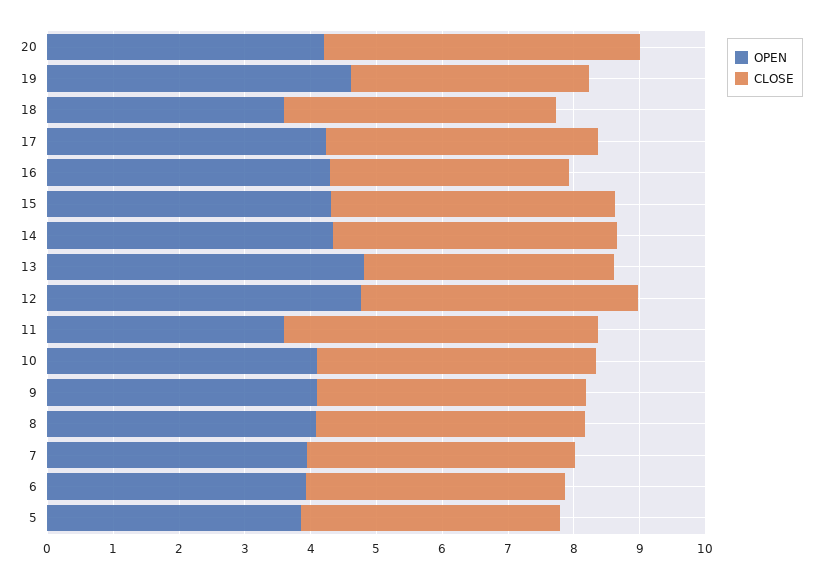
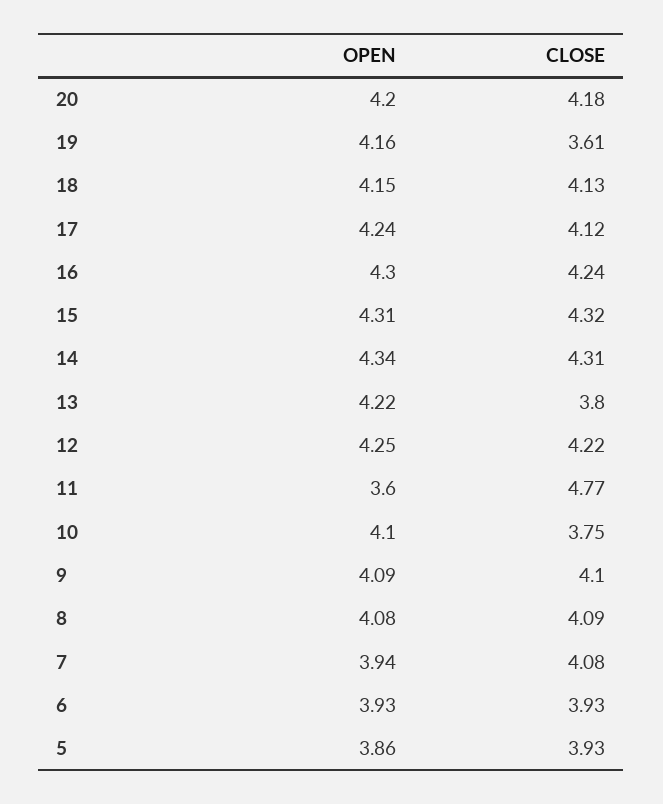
  {
    "OPEN": {
      "20": 4.2,
-     "19": 4.6,
+     "19": 4.16,
-     "18": 3.6,
+     "18": 4.15,
      "17": 4.24,
      "16": 4.3,
      "15": 4.31,
      "14": 4.34,
-     "13": 4.8,
+     "13": 4.22,
-     "12": 4.8,
+     "12": 4.25,
      "11": 3.6,
      "10": 4.1,
      "9": 4.09,
      "8": 4.08,
      "7": 3.94,
      "6": 3.93,
      "5": 3.86
    },
    "CLOSE": {
-     "20": 4.8,
+     "20": 4.18,
      "19": 3.61,
      "18": 4.13,
      "17": 4.12,
-     "16": 3.6,
+     "16": 4.24,
      "15": 4.32,
      "14": 4.31,
      "13": 3.8,
      "12": 4.22,
      "11": 4.77,
-     "10": 4.2,
+     "10": 3.75,
      "9": 4.1,
      "8": 4.09,
      "7": 4.08,
      "6": 3.93,
      "5": 3.93
    }
  }

